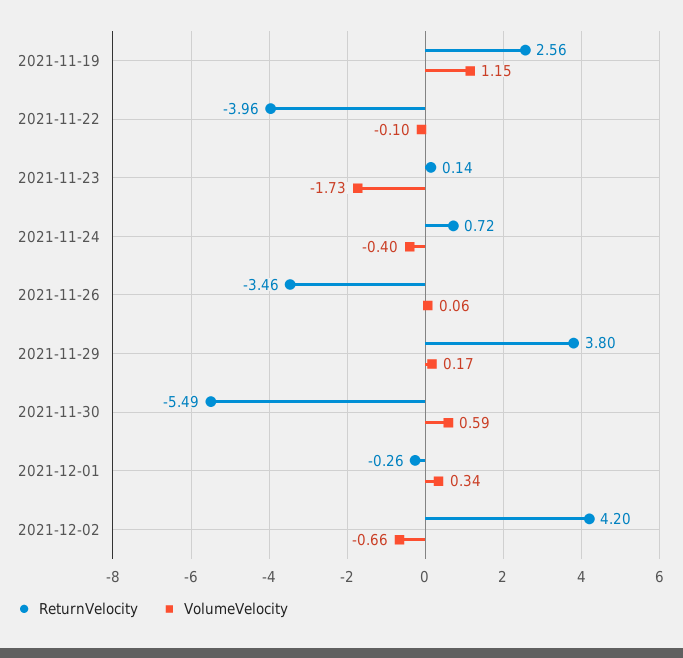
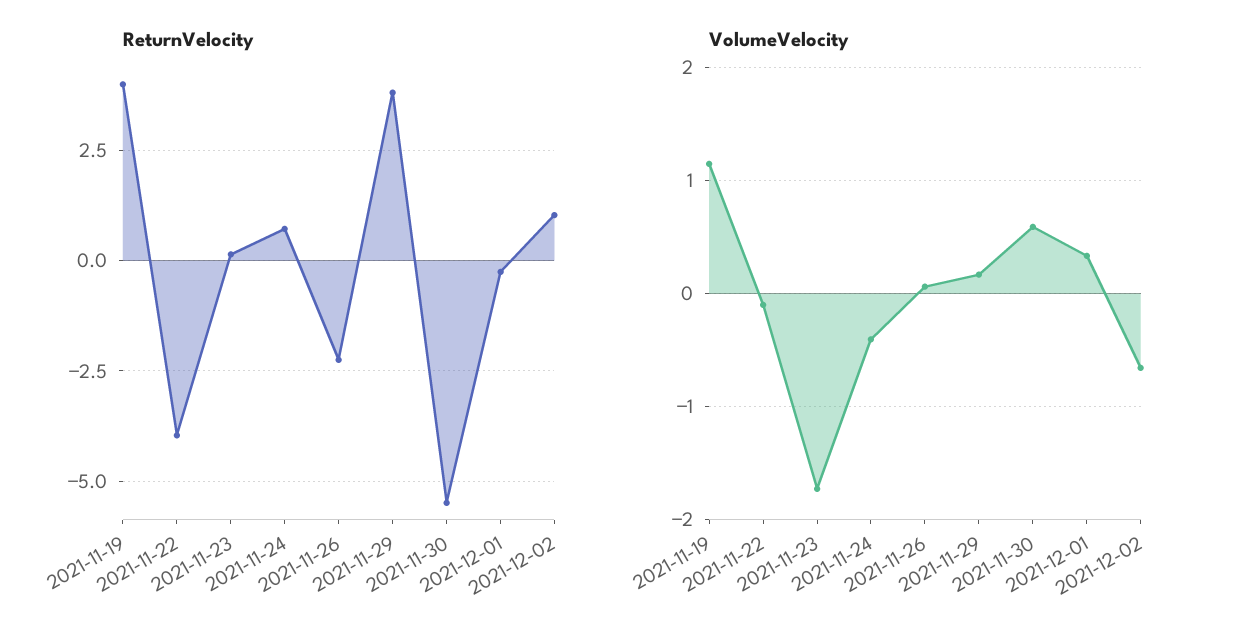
  {
    "ReturnVelocity": {
-     "2021-11-19": 2.56,
+     "2021-11-19": 4,
      "2021-11-22": -3.96,
      "2021-11-23": 0.14,
      "2021-11-24": 0.72,
-     "2021-11-26": -3.46,
+     "2021-11-26": -2.25,
      "2021-11-29": 3.8,
      "2021-11-30": -5.49,
      "2021-12-01": -0.26,
-     "2021-12-02": 4.2
+     "2021-12-02": 1
    },
    "VolumeVelocity": {
      "2021-11-19": 1.15,
      "2021-11-22": -0.1,
      "2021-11-23": -1.73,
      "2021-11-24": -0.4,
      "2021-11-26": 0.06,
      "2021-11-29": 0.17,
      "2021-11-30": 0.59,
      "2021-12-01": 0.34,
      "2021-12-02": -0.66
    }
  }

